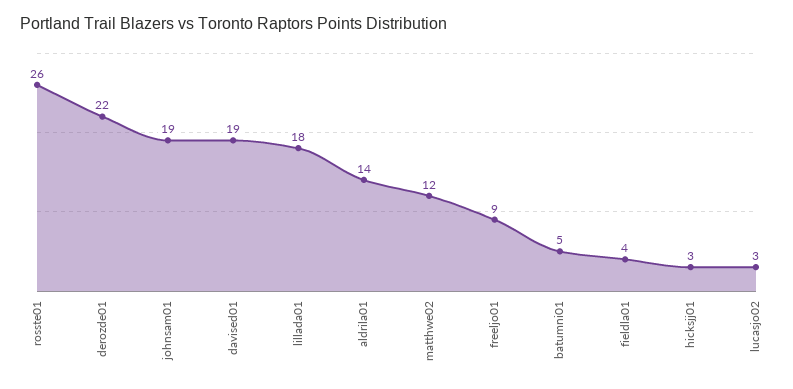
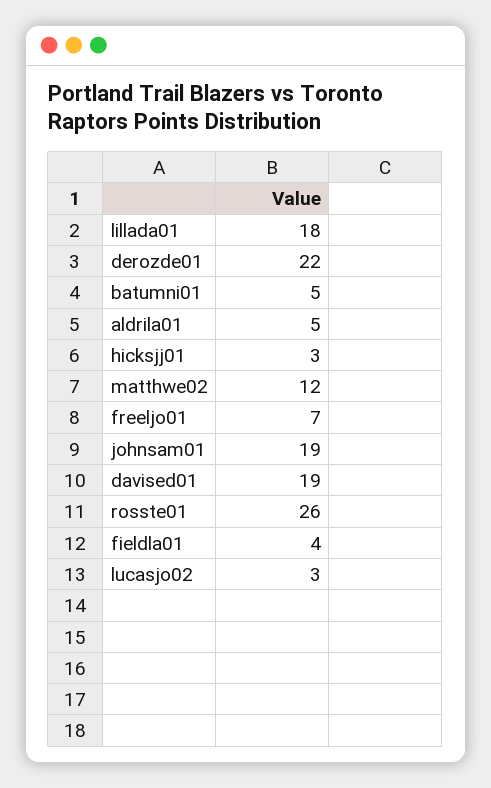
  {
    "rosste01": 26,
    "derozde01": 22,
    "johnsam01": 19,
    "davised01": 19,
    "lillada01": 18,
-   "aldrila01": 14,
+   "aldrila01": 5,
    "matthwe02": 12,
-   "freeljo01": 9,
+   "freeljo01": 7,
    "batumni01": 5,
    "fieldla01": 4,
    "hicksjj01": 3,
    "lucasjo02": 3
  }

